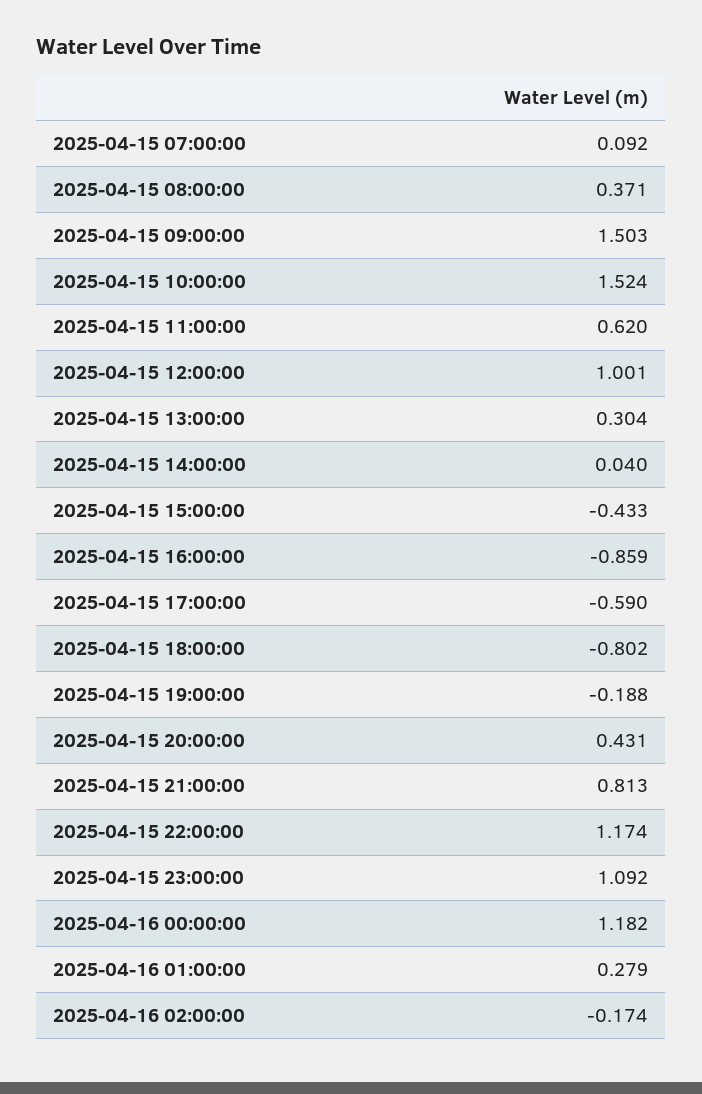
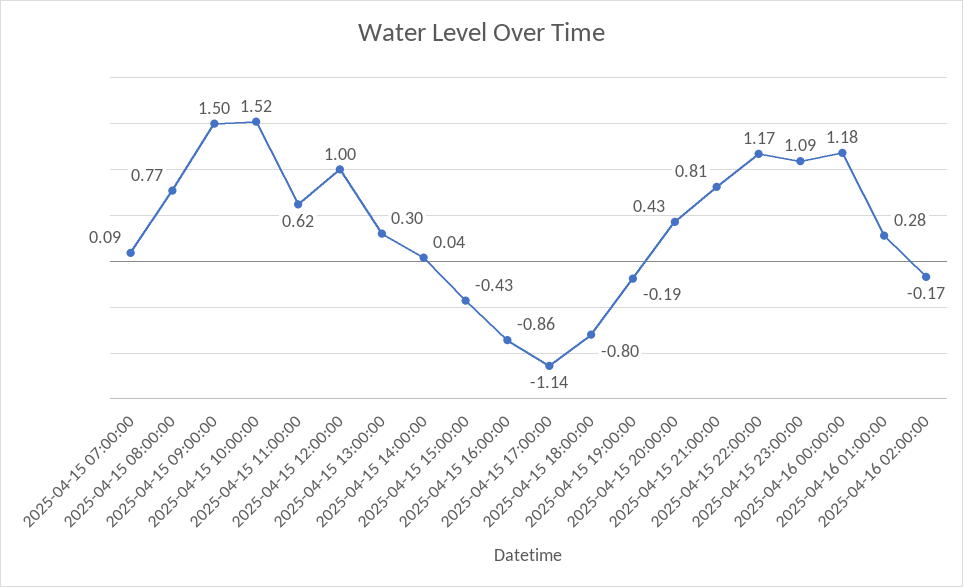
  {
    "2025-04-15 07:00:00": 0.092,
-   "2025-04-15 08:00:00": 0.371,
+   "2025-04-15 08:00:00": 0.77,
    "2025-04-15 09:00:00": 1.503,
    "2025-04-15 10:00:00": 1.524,
    "2025-04-15 11:00:00": 0.62,
    "2025-04-15 12:00:00": 1.001,
    "2025-04-15 13:00:00": 0.304,
    "2025-04-15 14:00:00": 0.04,
    "2025-04-15 15:00:00": -0.433,
    "2025-04-15 16:00:00": -0.859,
-   "2025-04-15 17:00:00": -0.59,
+   "2025-04-15 17:00:00": -1.14,
    "2025-04-15 18:00:00": -0.802,
    "2025-04-15 19:00:00": -0.188,
    "2025-04-15 20:00:00": 0.431,
    "2025-04-15 21:00:00": 0.813,
    "2025-04-15 22:00:00": 1.174,
    "2025-04-15 23:00:00": 1.092,
    "2025-04-16 00:00:00": 1.182,
    "2025-04-16 01:00:00": 0.279,
    "2025-04-16 02:00:00": -0.174
  }

